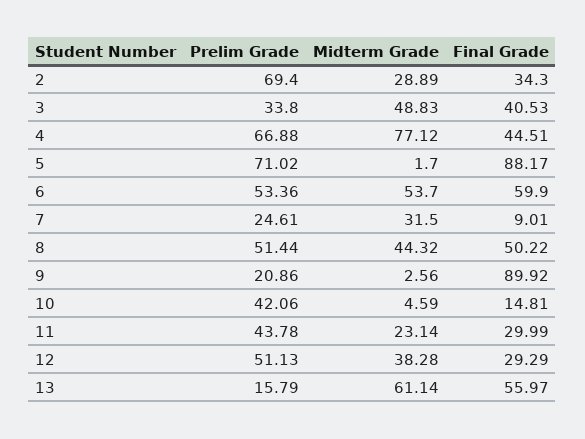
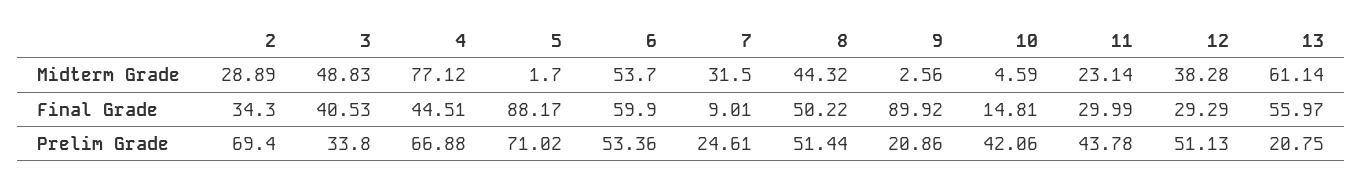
  {
    "Prelim Grade": {
      "2": 69.4,
      "3": 33.8,
      "4": 66.88,
      "5": 71.02,
      "6": 53.36,
      "7": 24.61,
      "8": 51.44,
      "9": 20.86,
      "10": 42.06,
      "11": 43.78,
      "12": 51.13,
-     "13": 15.79
+     "13": 20.75
    },
    "Midterm Grade": {
      "2": 28.89,
      "3": 48.83,
      "4": 77.12,
      "5": 1.7,
      "6": 53.7,
      "7": 31.5,
      "8": 44.32,
      "9": 2.56,
      "10": 4.59,
      "11": 23.14,
      "12": 38.28,
      "13": 61.14
    },
    "Final Grade": {
      "2": 34.3,
      "3": 40.53,
      "4": 44.51,
      "5": 88.17,
      "6": 59.9,
      "7": 9.01,
      "8": 50.22,
      "9": 89.92,
      "10": 14.81,
      "11": 29.99,
      "12": 29.29,
      "13": 55.97
    }
  }

